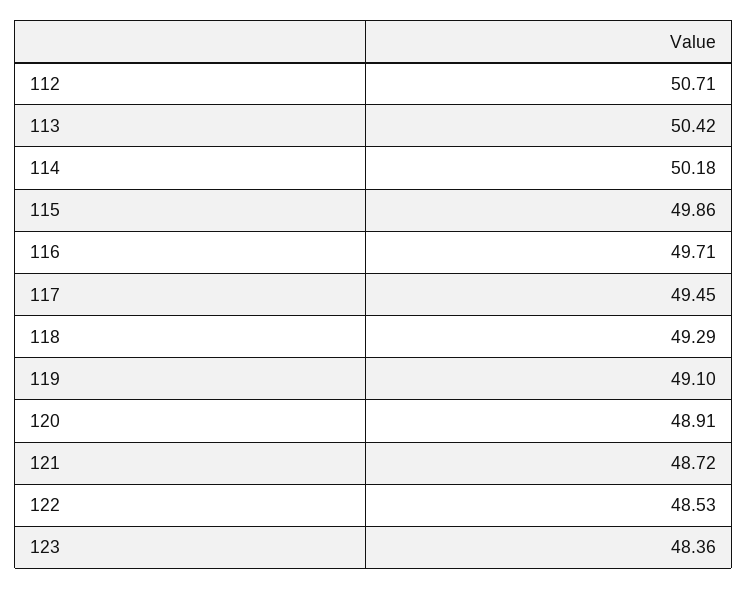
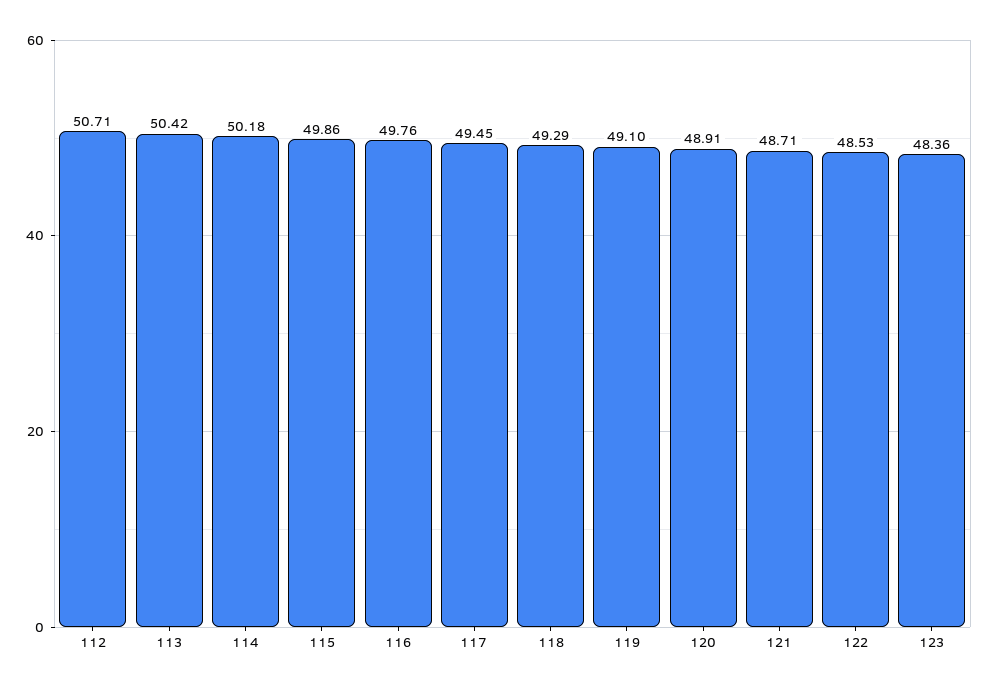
  {
    "112": 50.71,
    "113": 50.42,
    "114": 50.18,
    "115": 49.86,
-   "116": 49.71,
+   "116": 49.76,
    "117": 49.45,
    "118": 49.29,
    "119": 49.1,
    "120": 48.91,
-   "121": 48.72,
+   "121": 48.71,
    "122": 48.53,
    "123": 48.36
  }

